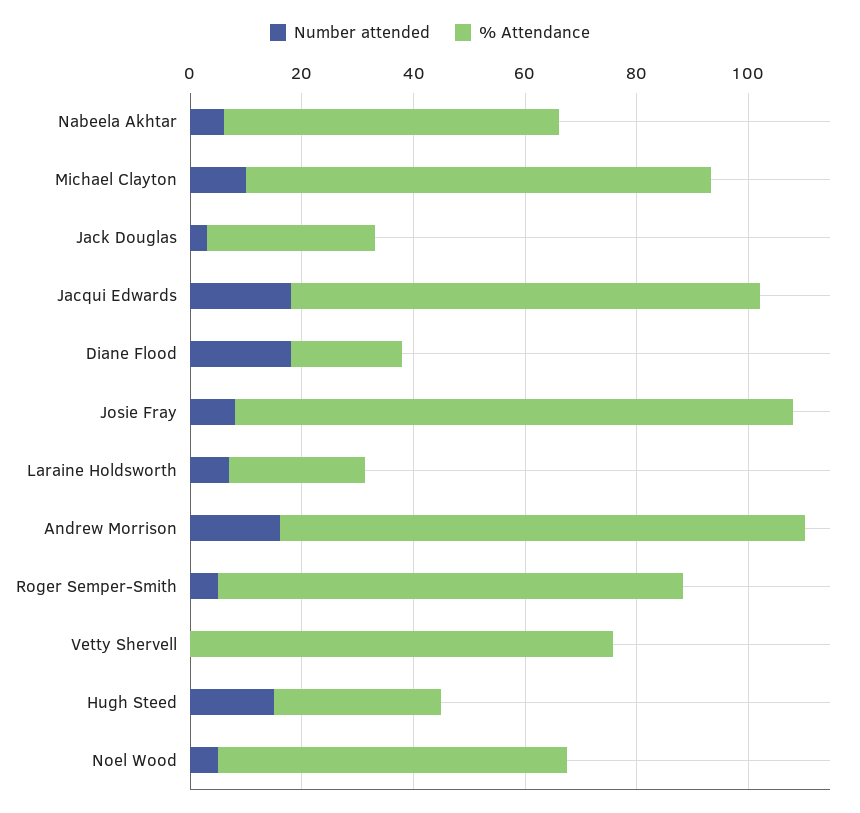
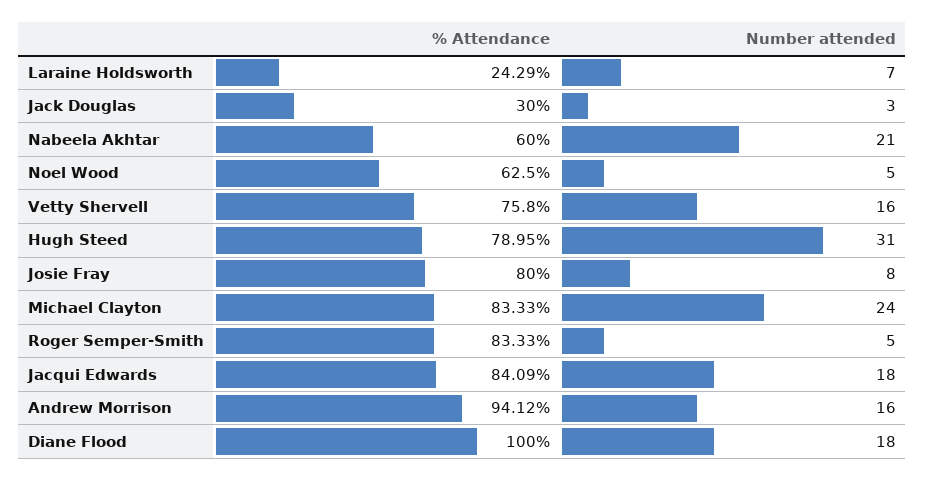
  {
    "Number attended": {
-     "Nabeela Akhtar": 5,
+     "Nabeela Akhtar": 21,
-     "Michael Clayton": 10,
+     "Michael Clayton": 24,
      "Jack Douglas": 3,
      "Jacqui Edwards": 18,
      "Diane Flood": 18,
      "Josie Fray": 8,
      "Laraine Holdsworth": 7,
      "Andrew Morrison": 16,
      "Roger Semper-Smith": 5,
-     "Vetty Shervell": 0,
+     "Vetty Shervell": 16,
-     "Hugh Steed": 15,
+     "Hugh Steed": 31,
      "Noel Wood": 5
    },
    "% Attendance": {
      "Nabeela Akhtar": 60,
      "Michael Clayton": 83.33,
      "Jack Douglas": 30,
      "Jacqui Edwards": 84.09,
-     "Diane Flood": 20,
+     "Diane Flood": 100,
-     "Josie Fray": 100,
+     "Josie Fray": 80,
      "Laraine Holdsworth": 24.29,
      "Andrew Morrison": 94.12,
      "Roger Semper-Smith": 83.33,
      "Vetty Shervell": 75.8,
-     "Hugh Steed": 30,
+     "Hugh Steed": 78.95,
      "Noel Wood": 62.5
    }
  }

